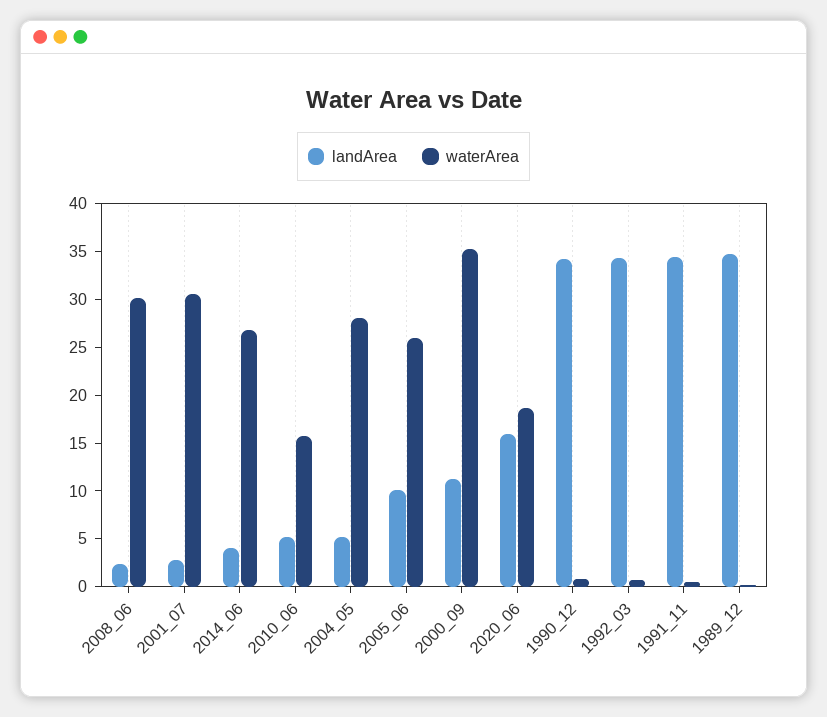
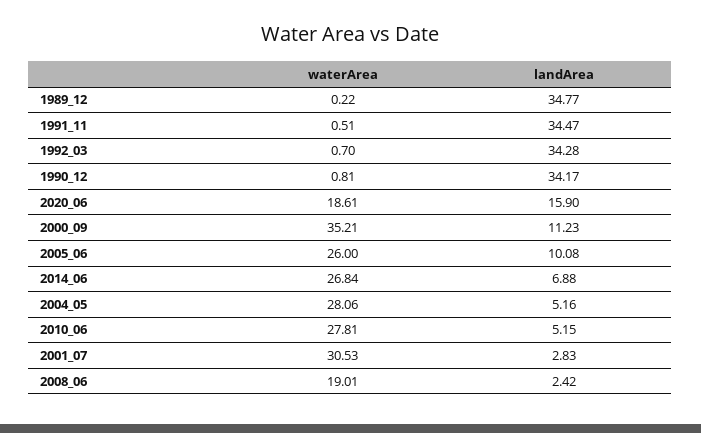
  {
    "landArea": {
      "2008_06": 2.42,
      "2001_07": 2.83,
-     "2014_06": 4,
+     "2014_06": 6.88,
      "2010_06": 5.15,
      "2004_05": 5.16,
      "2005_06": 10.08,
      "2000_09": 11.23,
      "2020_06": 15.9,
      "1990_12": 34.17,
      "1992_03": 34.28,
      "1991_11": 34.47,
      "1989_12": 34.77
    },
    "waterArea": {
-     "2008_06": 30,
+     "2008_06": 19.01,
      "2001_07": 30.53,
      "2014_06": 26.84,
-     "2010_06": 16,
+     "2010_06": 27.81,
      "2004_05": 28.06,
      "2005_06": 26,
      "2000_09": 35.21,
      "2020_06": 18.61,
      "1990_12": 0.81,
      "1992_03": 0.7,
      "1991_11": 0.51,
      "1989_12": 0.22
    }
  }

